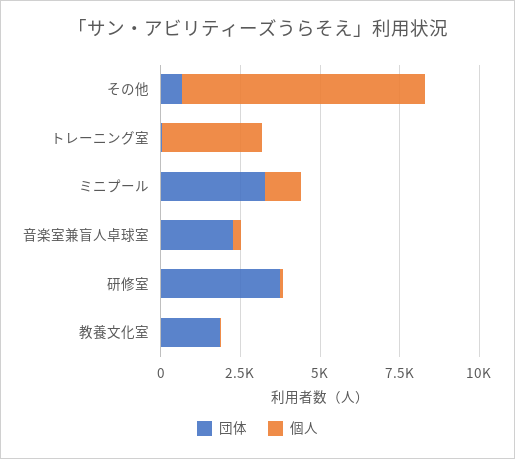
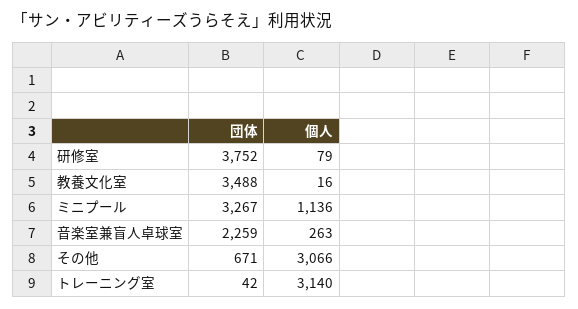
  {
    "団体": {
      "その他": 671,
      "トレーニング室": 42,
      "ミニプール": 3267,
      "音楽室兼盲人卓球室": 2259,
      "研修室": 3752,
-     "教養文化室": 2000
+     "教養文化室": 3488
    },
    "個人": {
-     "その他": 7500,
+     "その他": 3066,
      "トレーニング室": 3140,
      "ミニプール": 1136,
      "音楽室兼盲人卓球室": 263,
      "研修室": 79,
      "教養文化室": 16
    }
  }

